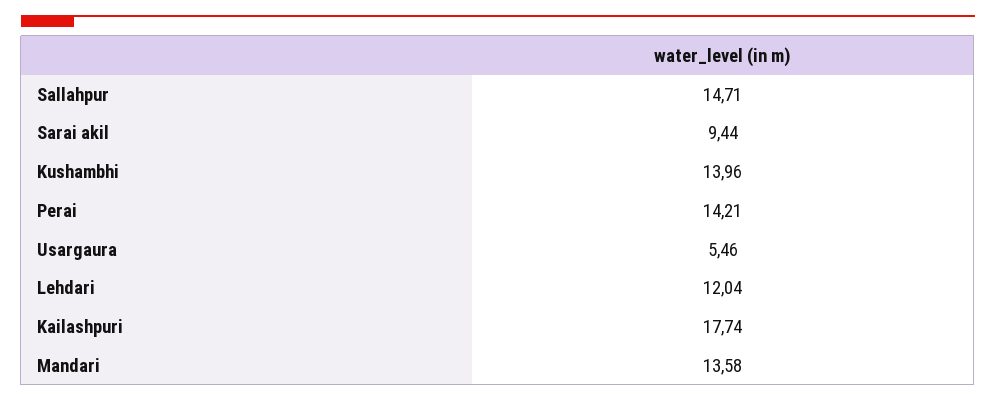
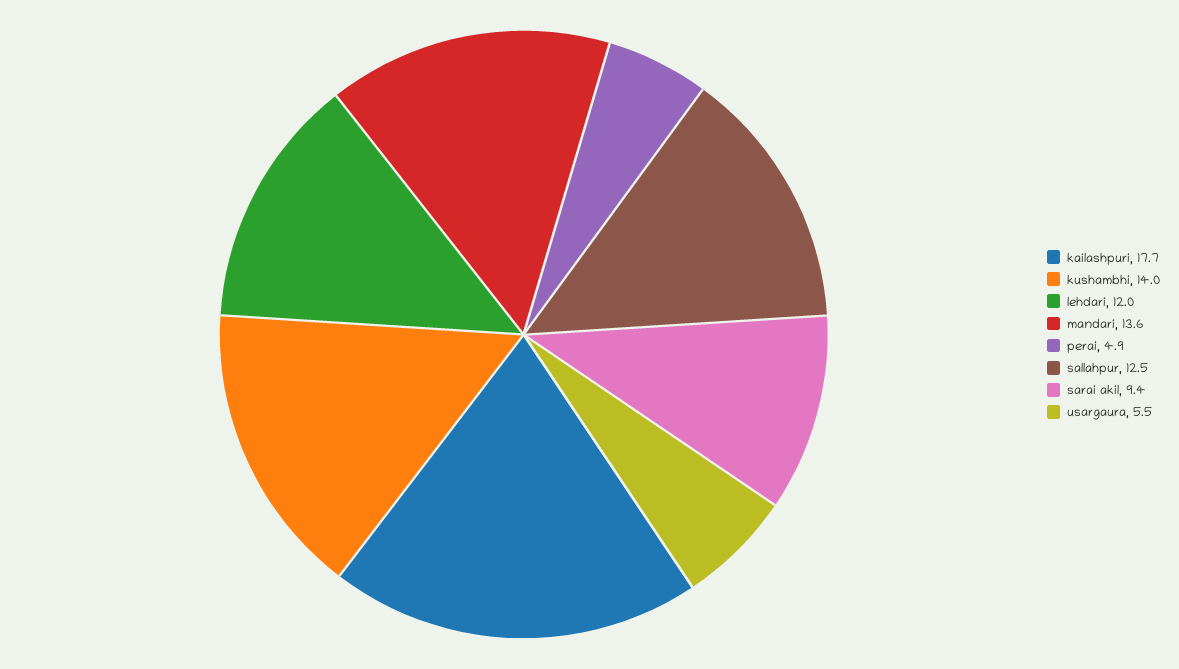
  {
-   "Sallahpur": 14.71,
+   "Sallahpur": 12.5,
    "Sarai akil": 9.44,
    "Kushambhi": 13.96,
-   "Perai": 14.21,
+   "Perai": 4.9,
    "Usargaura": 5.46,
    "Lehdari": 12.04,
    "Kailashpuri": 17.74,
    "Mandari": 13.58
  }

